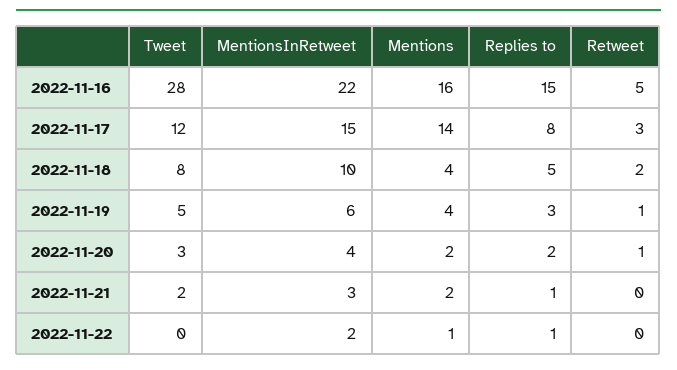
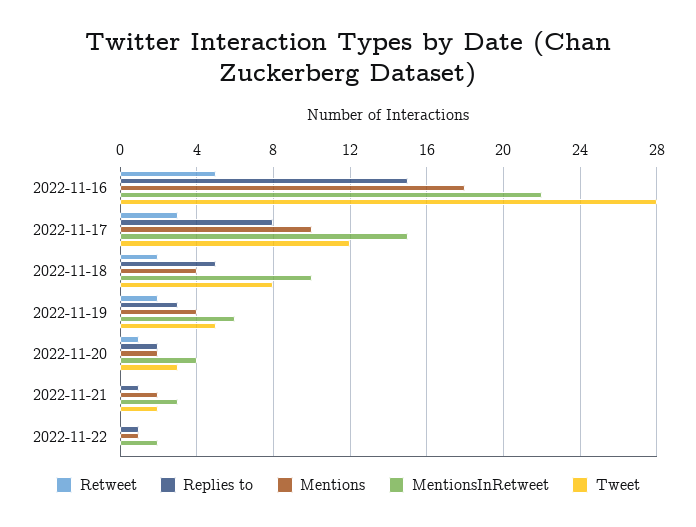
  {
    "Tweet": {
      "2022-11-16": 28,
      "2022-11-17": 12,
      "2022-11-18": 8,
      "2022-11-19": 5,
      "2022-11-20": 3,
      "2022-11-21": 2,
      "2022-11-22": 0
    },
    "MentionsInRetweet": {
      "2022-11-16": 22,
      "2022-11-17": 15,
      "2022-11-18": 10,
      "2022-11-19": 6,
      "2022-11-20": 4,
      "2022-11-21": 3,
      "2022-11-22": 2
    },
    "Mentions": {
-     "2022-11-16": 16,
+     "2022-11-16": 18,
-     "2022-11-17": 14,
+     "2022-11-17": 10,
      "2022-11-18": 4,
      "2022-11-19": 4,
      "2022-11-20": 2,
      "2022-11-21": 2,
      "2022-11-22": 1
    },
    "Replies to": {
      "2022-11-16": 15,
      "2022-11-17": 8,
      "2022-11-18": 5,
      "2022-11-19": 3,
      "2022-11-20": 2,
      "2022-11-21": 1,
      "2022-11-22": 1
    },
    "Retweet": {
      "2022-11-16": 5,
      "2022-11-17": 3,
      "2022-11-18": 2,
-     "2022-11-19": 1,
+     "2022-11-19": 2,
      "2022-11-20": 1,
      "2022-11-21": 0,
      "2022-11-22": 0
    }
  }

